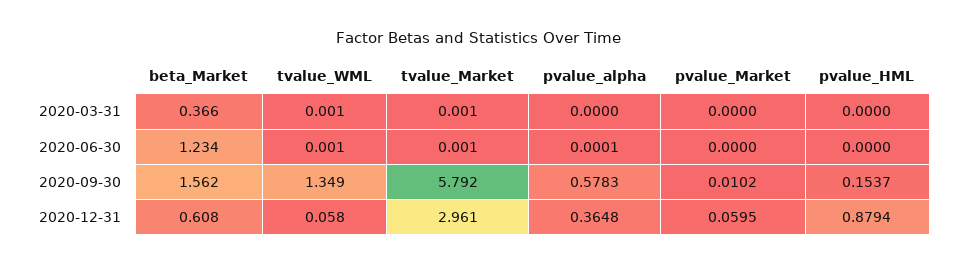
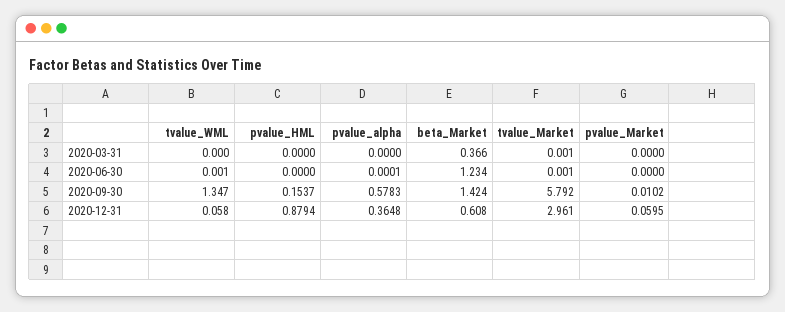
  {
    "beta_Market": {
      "2020-03-31": 0.366,
      "2020-06-30": 1.234,
-     "2020-09-30": 1.562,
+     "2020-09-30": 1.424,
      "2020-12-31": 0.608
    },
    "tvalue_WML": {
-     "2020-03-31": 0.001,
+     "2020-03-31": 0,
      "2020-06-30": 0.001,
-     "2020-09-30": 1.349,
+     "2020-09-30": 1.347,
      "2020-12-31": 0.058
    },
    "tvalue_Market": {
      "2020-03-31": 0.001,
      "2020-06-30": 0.001,
      "2020-09-30": 5.792,
      "2020-12-31": 2.961
    },
    "pvalue_alpha": {
      "2020-03-31": 0,
      "2020-06-30": 0.0001,
      "2020-09-30": 0.5783,
      "2020-12-31": 0.3648
    },
    "pvalue_Market": {
      "2020-03-31": 0,
      "2020-06-30": 0,
      "2020-09-30": 0.0102,
      "2020-12-31": 0.0595
    },
    "pvalue_HML": {
      "2020-03-31": 0,
      "2020-06-30": 0,
      "2020-09-30": 0.1537,
      "2020-12-31": 0.8794
    }
  }

